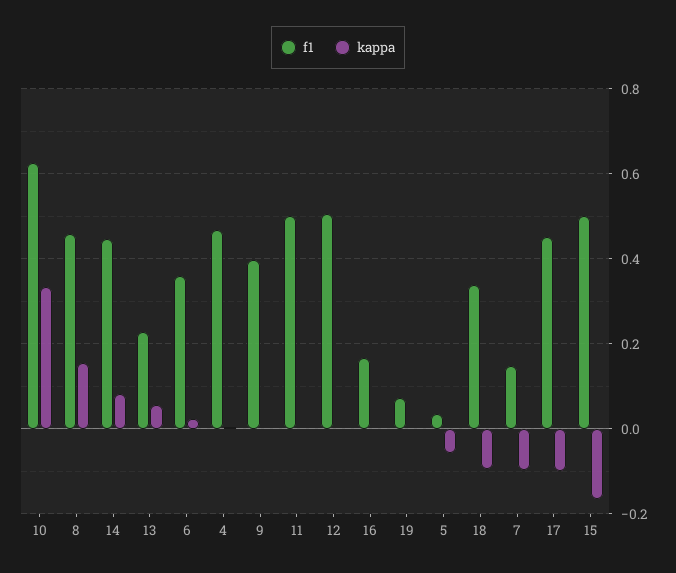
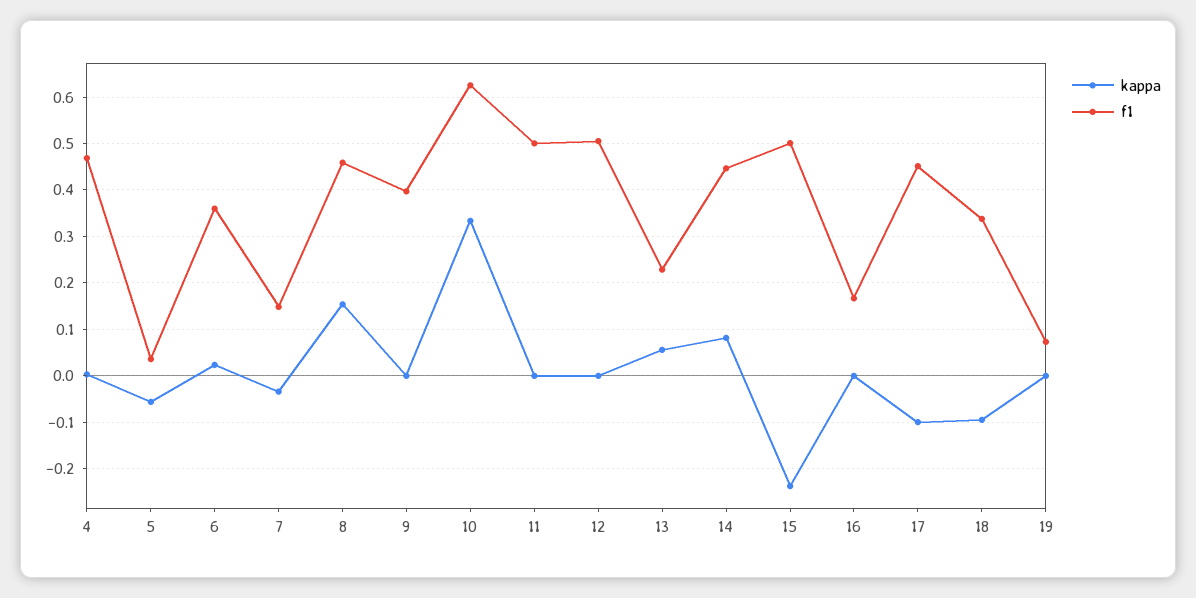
  {
    "f1": {
      "10": 0.62,
      "8": 0.46,
      "14": 0.44,
      "13": 0.22,
      "6": 0.36,
      "4": 0.46,
      "9": 0.4,
      "11": 0.5,
      "12": 0.5,
      "16": 0.16,
      "19": 0.08,
      "5": 0.04,
      "18": 0.34,
      "7": 0.14,
      "17": 0.46,
      "15": 0.5
    },
    "kappa": {
      "10": 0.34,
      "8": 0.16,
      "14": 0.08,
      "13": 0.06,
      "6": 0.02,
      "4": 0,
      "9": 0,
      "11": 0,
      "12": 0,
      "16": 0,
      "19": 0,
      "5": -0.06,
      "18": -0.1,
-     "7": -0.1,
+     "7": -0.04,
      "17": -0.1,
-     "15": -0.16
+     "15": -0.24
    }
  }

